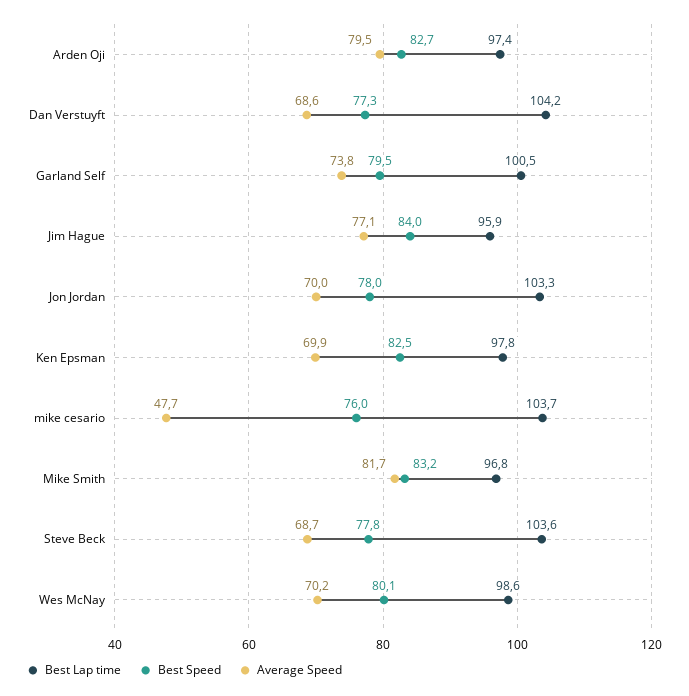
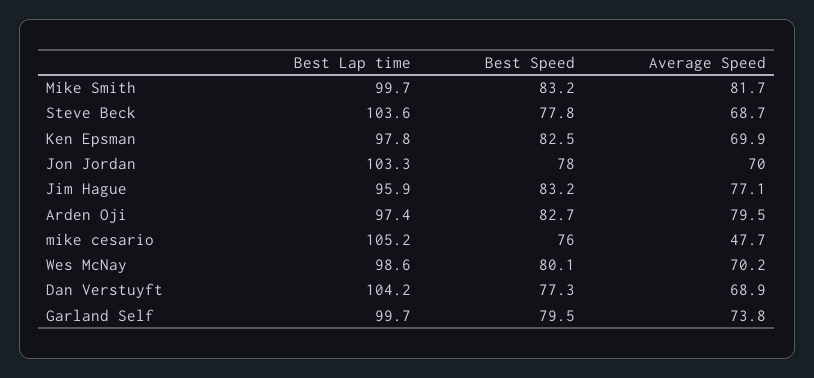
  {
    "Best Lap time": {
      "Arden Oji": 97.4,
      "Dan Verstuyft": 104.2,
-     "Garland Self": 100.5,
+     "Garland Self": 99.7,
      "Jim Hague": 95.9,
      "Jon Jordan": 103.3,
      "Ken Epsman": 97.8,
-     "mike cesario": 103.7,
+     "mike cesario": 105.2,
-     "Mike Smith": 96.8,
+     "Mike Smith": 99.7,
      "Steve Beck": 103.6,
      "Wes McNay": 98.6
    },
    "Best Speed": {
      "Arden Oji": 82.7,
      "Dan Verstuyft": 77.3,
      "Garland Self": 79.5,
-     "Jim Hague": 84,
+     "Jim Hague": 83.2,
      "Jon Jordan": 78,
      "Ken Epsman": 82.5,
      "mike cesario": 76,
      "Mike Smith": 83.2,
      "Steve Beck": 77.8,
      "Wes McNay": 80.1
    },
    "Average Speed": {
      "Arden Oji": 79.5,
-     "Dan Verstuyft": 68.6,
+     "Dan Verstuyft": 68.9,
      "Garland Self": 73.8,
      "Jim Hague": 77.1,
      "Jon Jordan": 70,
      "Ken Epsman": 69.9,
      "mike cesario": 47.7,
      "Mike Smith": 81.7,
      "Steve Beck": 68.7,
      "Wes McNay": 70.2
    }
  }

